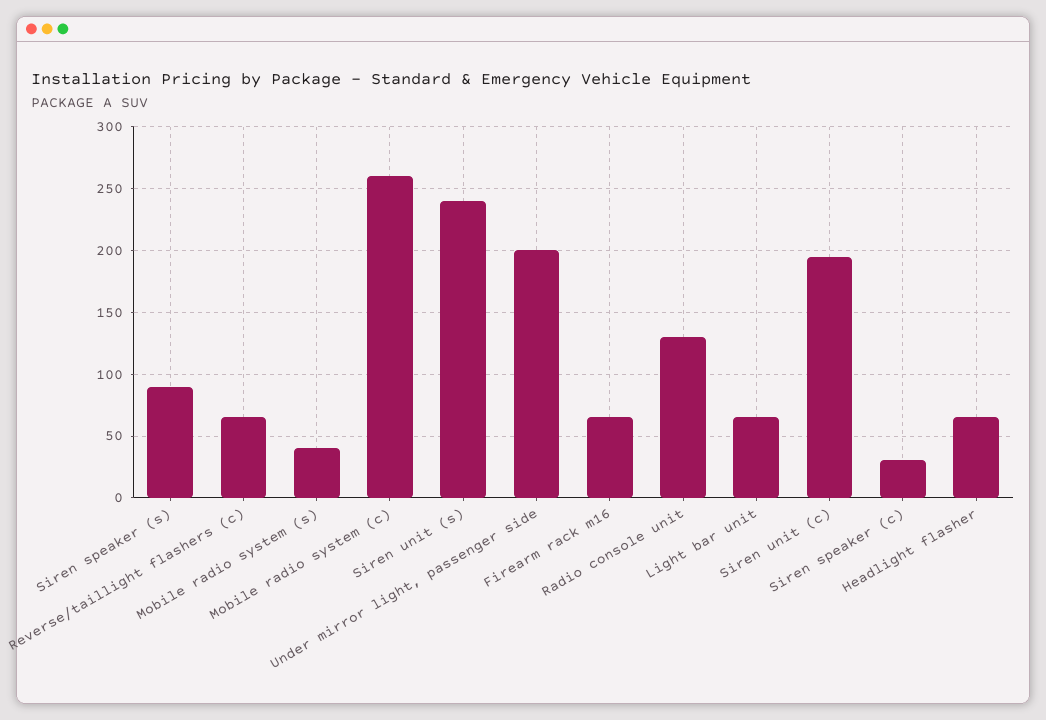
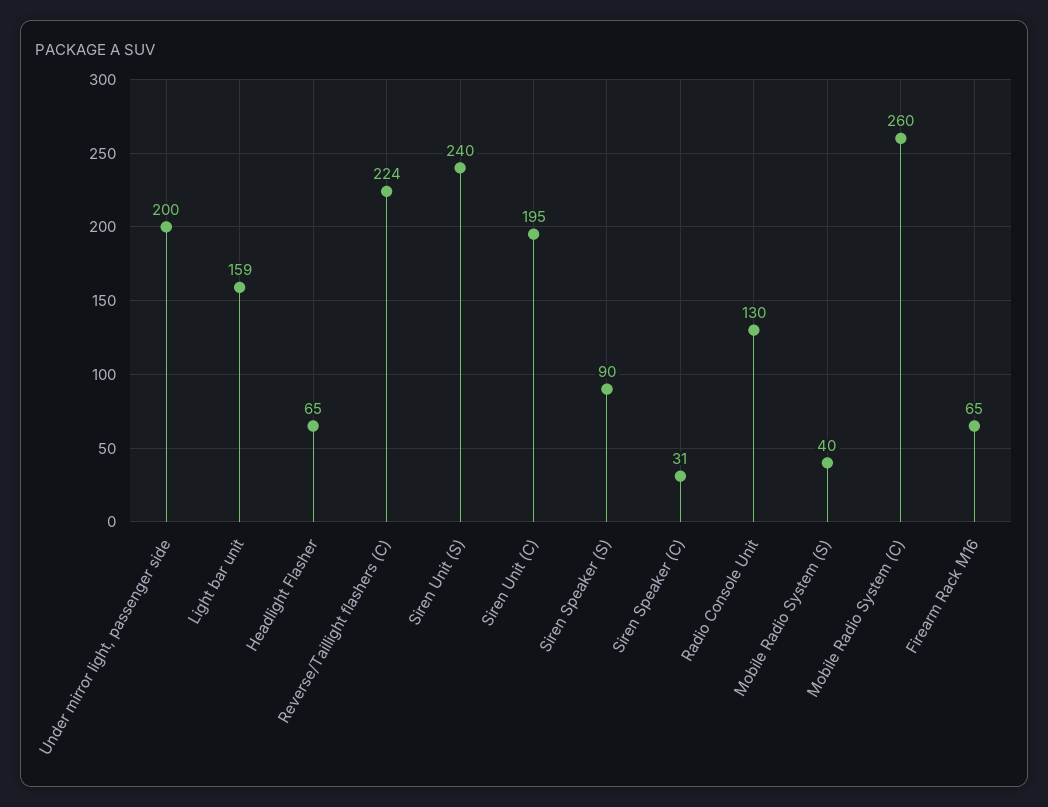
  {
    "Siren speaker (s)": 90,
-   "Reverse/taillight flashers (c)": 65,
+   "Reverse/taillight flashers (c)": 224,
    "Mobile radio system (s)": 40,
    "Mobile radio system (c)": 260,
    "Siren unit (s)": 240,
    "Under mirror light, passenger side": 200,
    "Firearm rack m16": 65,
    "Radio console unit": 130,
-   "Light bar unit": 65,
+   "Light bar unit": 159,
    "Siren unit (c)": 195,
    "Siren speaker (c)": 31,
    "Headlight flasher": 65
  }

